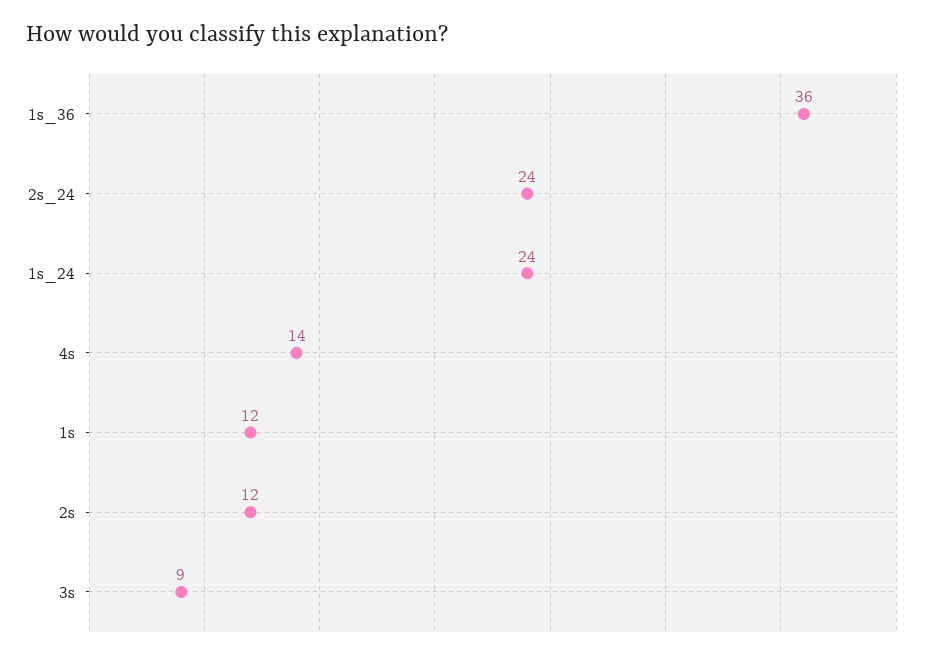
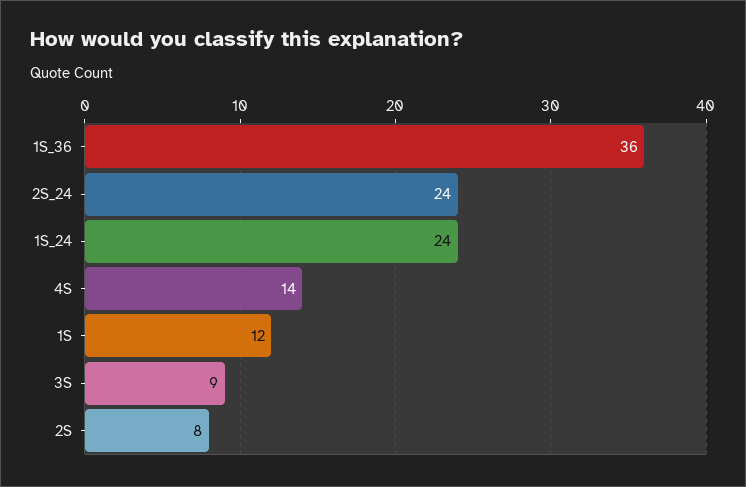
  {
    "1s_36": 36,
    "2s_24": 24,
    "1s_24": 24,
    "4s": 14,
    "1s": 12,
-   "2s": 12,
+   "2s": 8,
    "3s": 9
  }

